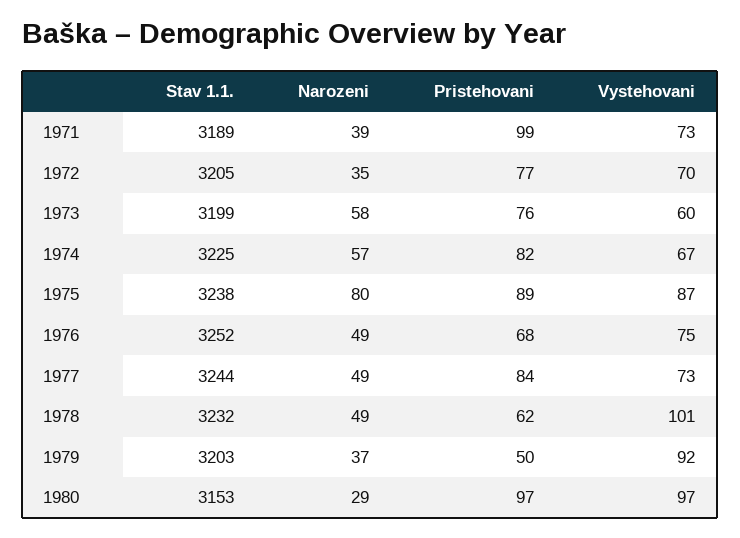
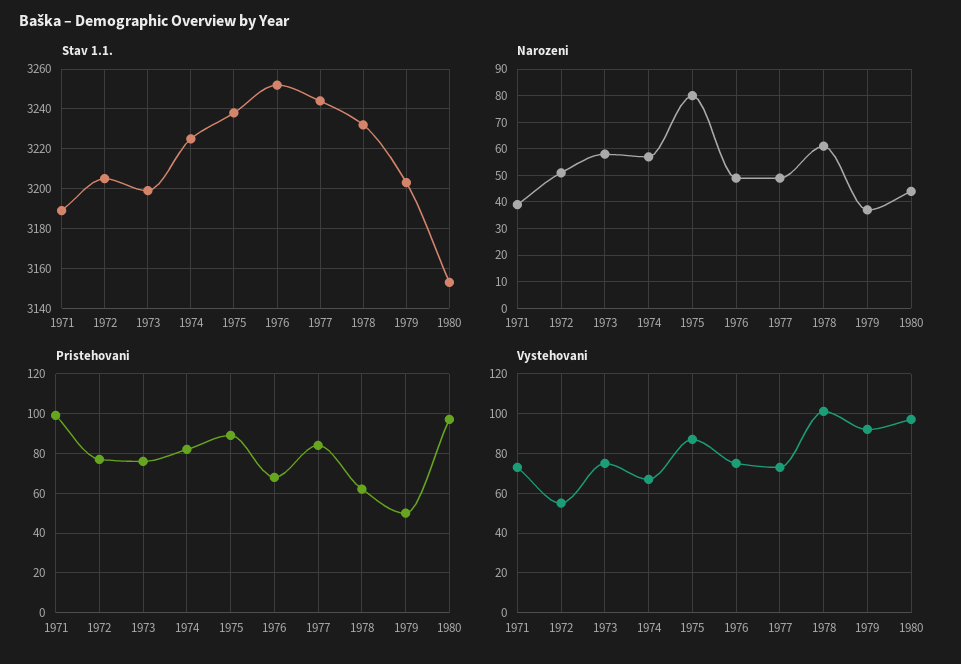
  {
    "Stav 1.1.": {
      "1971": 3189,
      "1972": 3205,
      "1973": 3199,
      "1974": 3225,
      "1975": 3238,
      "1976": 3252,
      "1977": 3244,
      "1978": 3232,
      "1979": 3203,
      "1980": 3153
    },
    "Narozeni": {
      "1971": 39,
-     "1972": 35,
+     "1972": 50,
      "1973": 58,
      "1974": 57,
      "1975": 80,
      "1976": 49,
      "1977": 49,
-     "1978": 49,
+     "1978": 60,
      "1979": 37,
-     "1980": 29
+     "1980": 45
    },
    "Pristehovani": {
      "1971": 99,
      "1972": 77,
      "1973": 76,
      "1974": 82,
      "1975": 89,
      "1976": 68,
      "1977": 84,
      "1978": 62,
      "1979": 50,
      "1980": 97
    },
    "Vystehovani": {
      "1971": 73,
-     "1972": 70,
+     "1972": 55,
-     "1973": 60,
+     "1973": 75,
      "1974": 67,
      "1975": 87,
      "1976": 75,
      "1977": 73,
      "1978": 101,
      "1979": 92,
      "1980": 97
    }
  }

